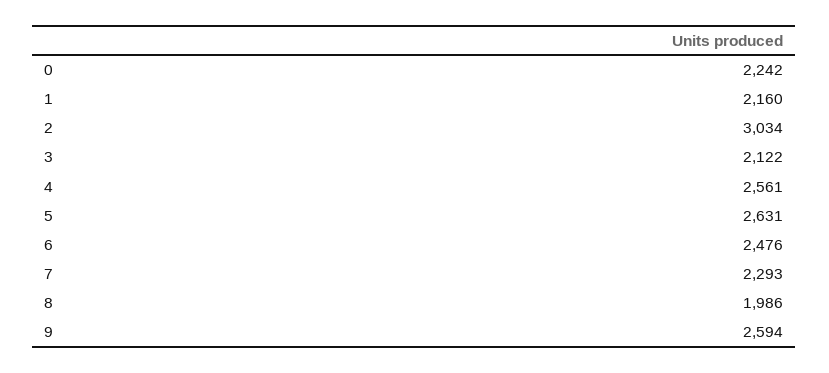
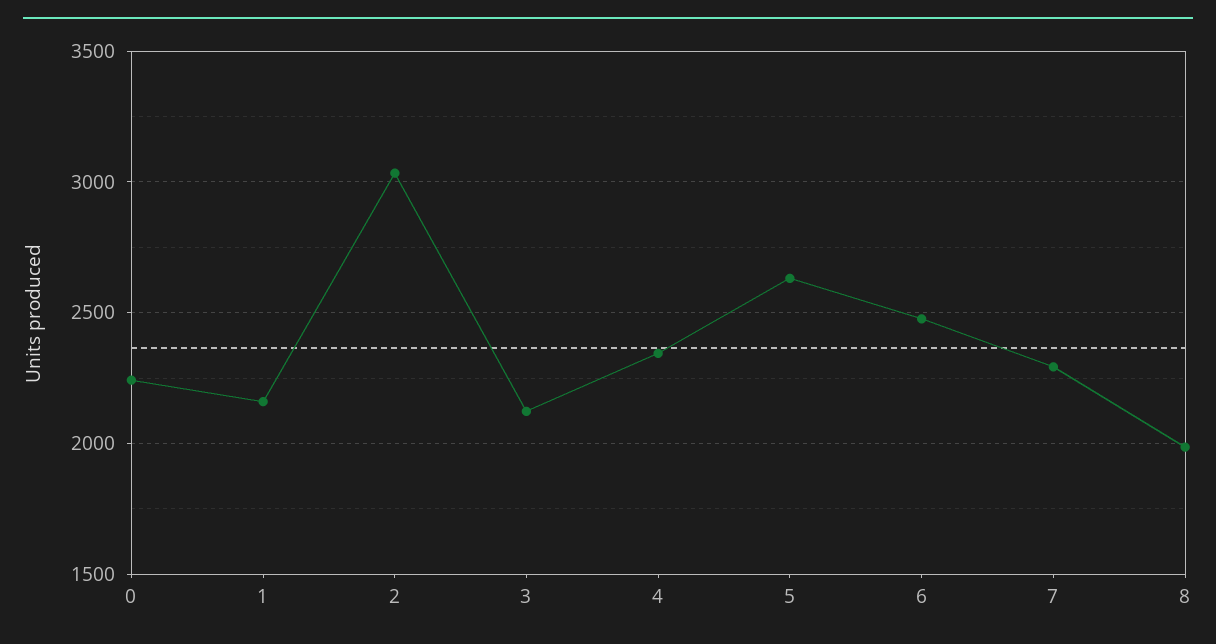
  {
    "0": 2242,
    "1": 2160,
    "2": 3034,
    "3": 2122,
-   "4": 2561,
+   "4": 2350,
    "5": 2631,
    "6": 2476,
    "7": 2293,
-   "8": 1986,
+   "8": 1986
-   "9": 2594
  }

